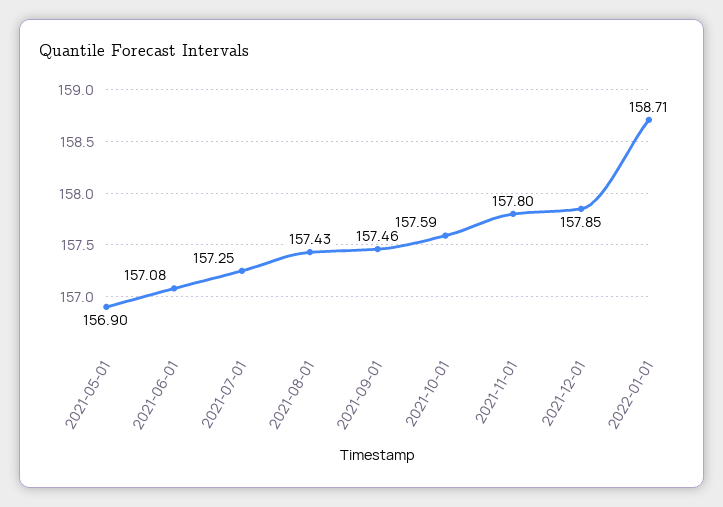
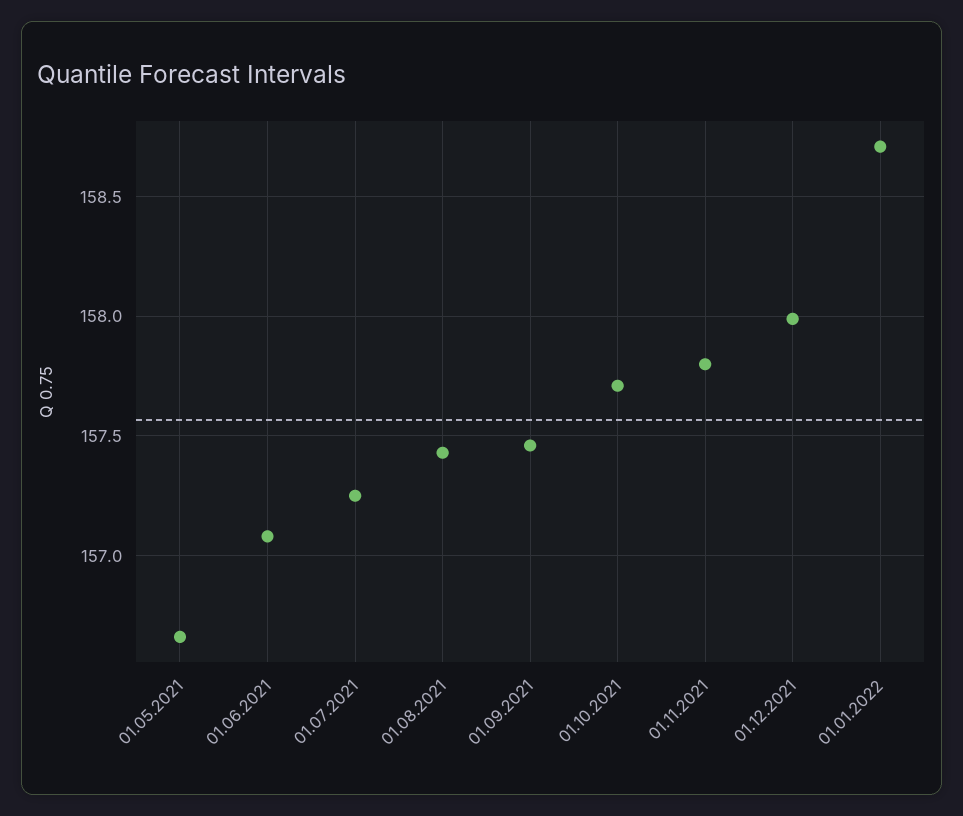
  {
-   "2021-05-01": 156.9,
+   "2021-05-01": 156.65,
    "2021-06-01": 157.08,
    "2021-07-01": 157.25,
    "2021-08-01": 157.43,
    "2021-09-01": 157.46,
-   "2021-10-01": 157.59,
+   "2021-10-01": 157.7,
    "2021-11-01": 157.8,
-   "2021-12-01": 157.85,
+   "2021-12-01": 158,
    "2022-01-01": 158.71
  }

